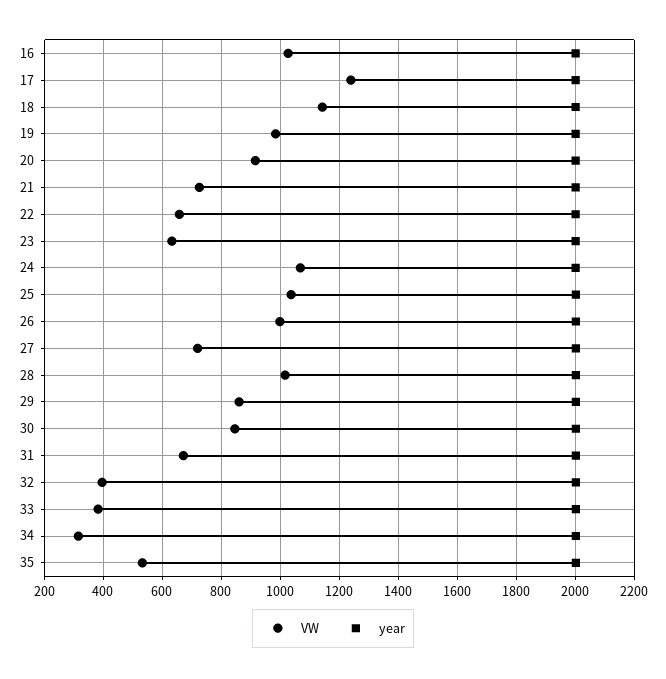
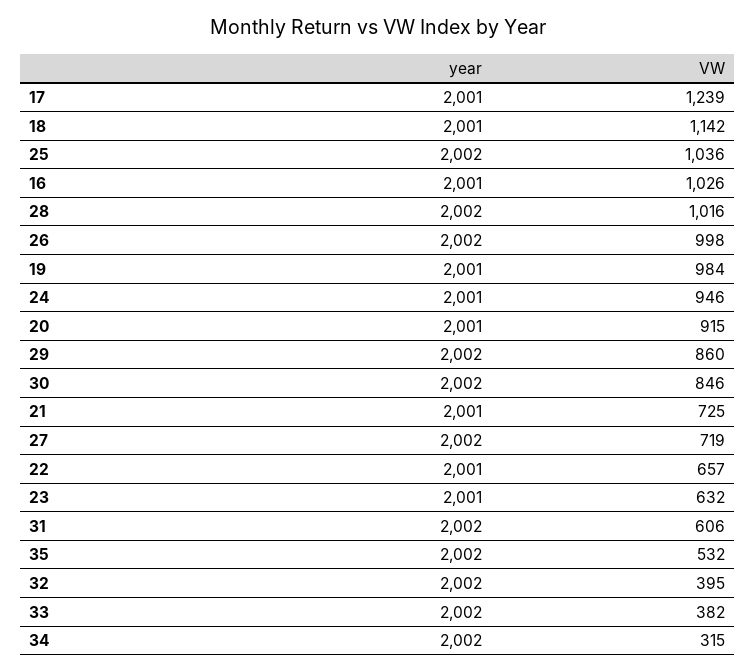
  {
    "VW": {
      "16": 1026,
      "17": 1239,
      "18": 1142,
      "19": 984,
      "20": 915,
      "21": 725,
      "22": 657,
      "23": 632,
-     "24": 1075,
+     "24": 946,
      "25": 1036,
      "26": 998,
      "27": 719,
      "28": 1016,
      "29": 860,
      "30": 846,
-     "31": 675,
+     "31": 606,
      "32": 395,
      "33": 382,
      "34": 315,
      "35": 532
    },
    "year": {
      "16": 2001,
      "17": 2001,
      "18": 2001,
      "19": 2001,
      "20": 2001,
      "21": 2001,
      "22": 2001,
      "23": 2001,
      "24": 2001,
      "25": 2002,
      "26": 2002,
      "27": 2002,
      "28": 2002,
      "29": 2002,
      "30": 2002,
      "31": 2002,
      "32": 2002,
      "33": 2002,
      "34": 2002,
      "35": 2002
    }
  }

